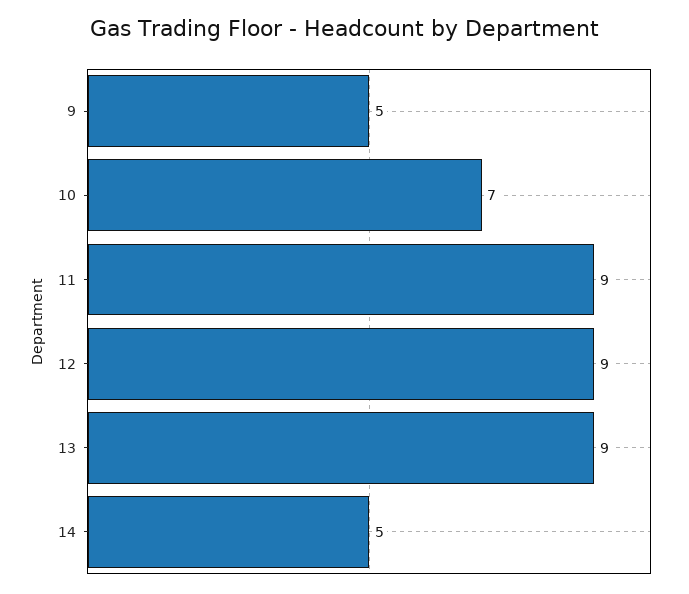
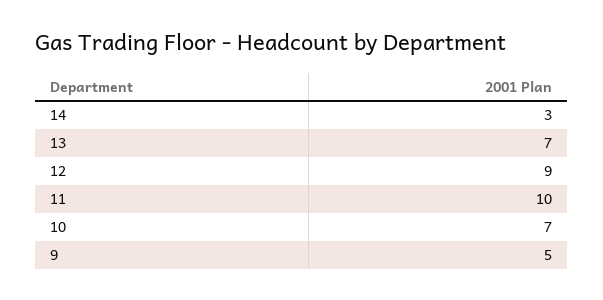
  {
    "9": 5,
    "10": 7,
-   "11": 9,
+   "11": 10,
    "12": 9,
-   "13": 9,
+   "13": 7,
-   "14": 5
+   "14": 3
  }

